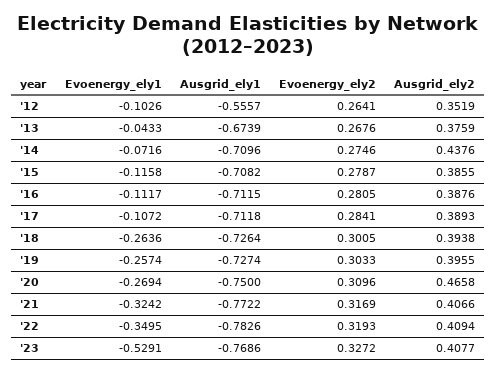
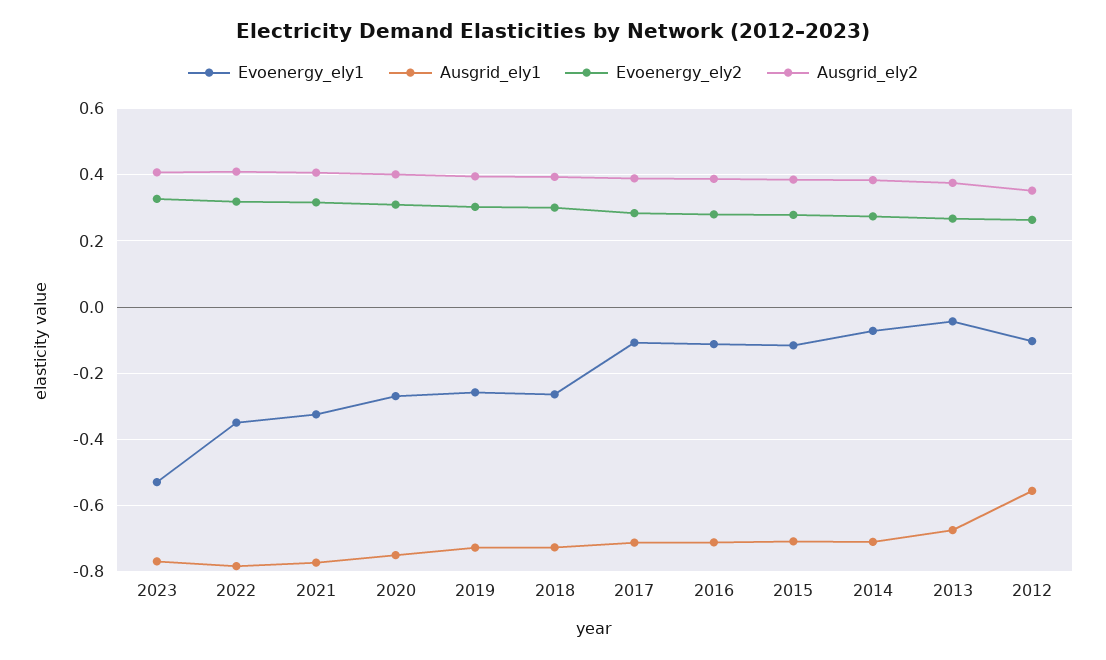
  {
    "Evoenergy_ely1": {
      "'12": -0.1026,
      "'13": -0.0433,
      "'14": -0.0716,
      "'15": -0.1158,
      "'16": -0.1117,
      "'17": -0.1072,
      "'18": -0.2636,
      "'19": -0.2574,
      "'20": -0.2694,
      "'21": -0.3242,
      "'22": -0.3495,
      "'23": -0.5291
    },
    "Ausgrid_ely1": {
      "'12": -0.5557,
      "'13": -0.6739,
      "'14": -0.7096,
      "'15": -0.7082,
      "'16": -0.7115,
      "'17": -0.7118,
      "'18": -0.7264,
      "'19": -0.7274,
      "'20": -0.75,
      "'21": -0.7722,
      "'22": -0.7826,
      "'23": -0.7686
    },
    "Evoenergy_ely2": {
      "'12": 0.2641,
      "'13": 0.2676,
      "'14": 0.2746,
      "'15": 0.2787,
      "'16": 0.2805,
      "'17": 0.2841,
      "'18": 0.3005,
      "'19": 0.3033,
      "'20": 0.3096,
      "'21": 0.3169,
      "'22": 0.3193,
      "'23": 0.3272
    },
    "Ausgrid_ely2": {
      "'12": 0.3519,
      "'13": 0.3759,
-     "'14": 0.4376,
+     "'14": 0.38,
      "'15": 0.3855,
      "'16": 0.3876,
      "'17": 0.3893,
      "'18": 0.3938,
      "'19": 0.3955,
-     "'20": 0.4658,
+     "'20": 0.4,
      "'21": 0.4066,
      "'22": 0.4094,
      "'23": 0.4077
    }
  }

